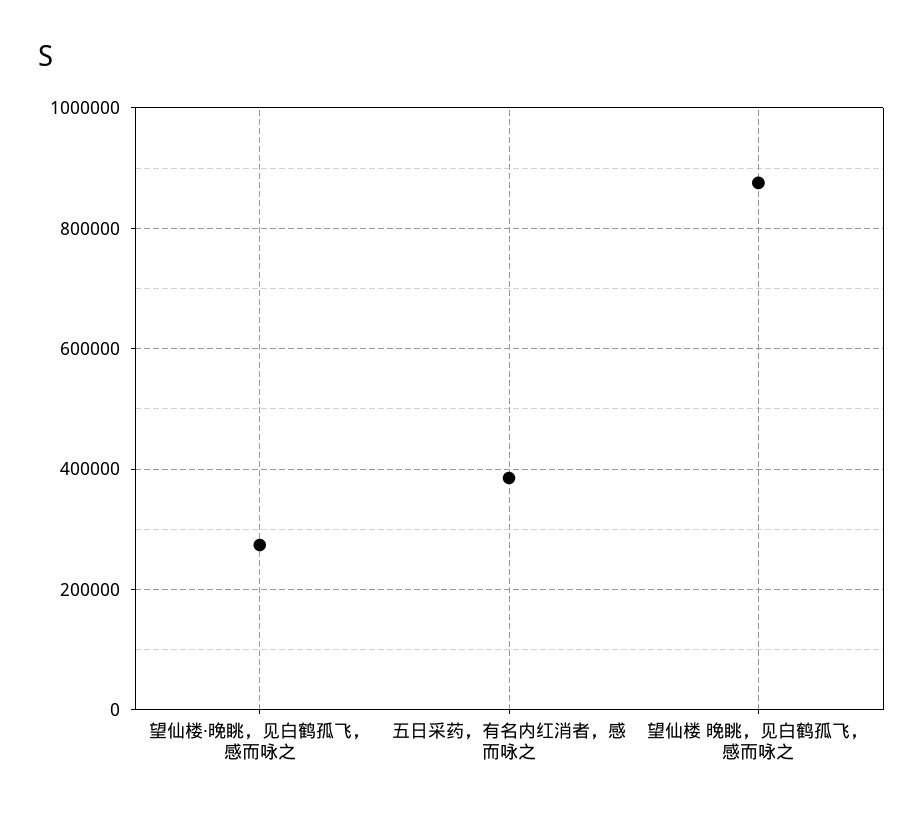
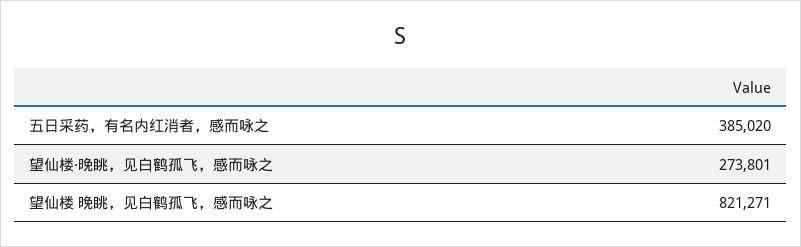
  {
    "望仙楼·晚眺，见白鹤孤飞，感而咏之": 273801,
    "五日采药，有名内红消者，感而咏之": 385020,
-   "望仙楼 晚眺，见白鹤孤飞，感而咏之": 880000
+   "望仙楼 晚眺，见白鹤孤飞，感而咏之": 821271
  }

